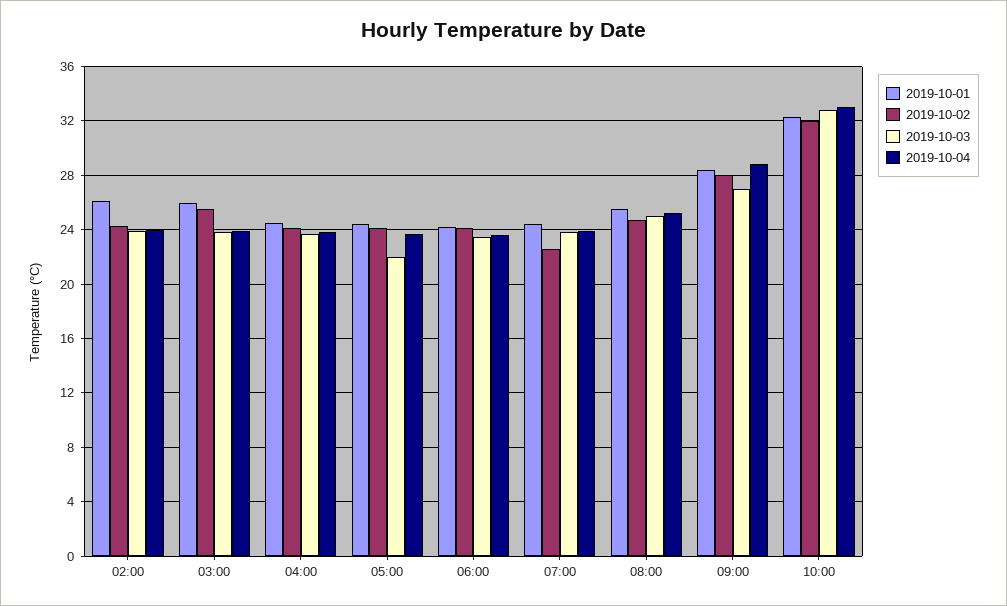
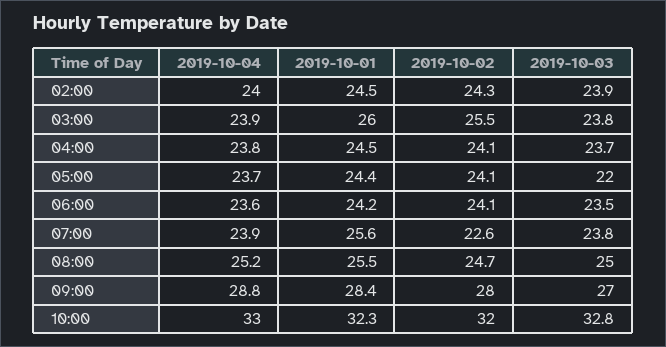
  {
    "2019-10-01": {
-     "02:00": 26,
+     "02:00": 24.5,
      "03:00": 26,
      "04:00": 24.5,
      "05:00": 24.4,
      "06:00": 24.2,
-     "07:00": 24.5,
+     "07:00": 25.6,
      "08:00": 25.5,
      "09:00": 28.4,
      "10:00": 32.3
    },
    "2019-10-02": {
      "02:00": 24.3,
      "03:00": 25.5,
      "04:00": 24.1,
      "05:00": 24.1,
      "06:00": 24.1,
      "07:00": 22.6,
      "08:00": 24.7,
      "09:00": 28,
      "10:00": 32
    },
    "2019-10-03": {
      "02:00": 23.9,
      "03:00": 23.8,
      "04:00": 23.7,
      "05:00": 22,
      "06:00": 23.5,
      "07:00": 23.8,
      "08:00": 25,
      "09:00": 27,
      "10:00": 32.8
    },
    "2019-10-04": {
      "02:00": 24,
      "03:00": 23.9,
      "04:00": 23.8,
      "05:00": 23.7,
      "06:00": 23.6,
      "07:00": 23.9,
      "08:00": 25.2,
      "09:00": 28.8,
      "10:00": 33
    }
  }

